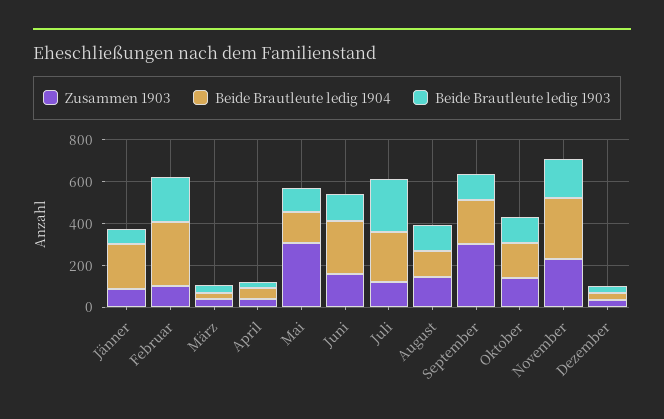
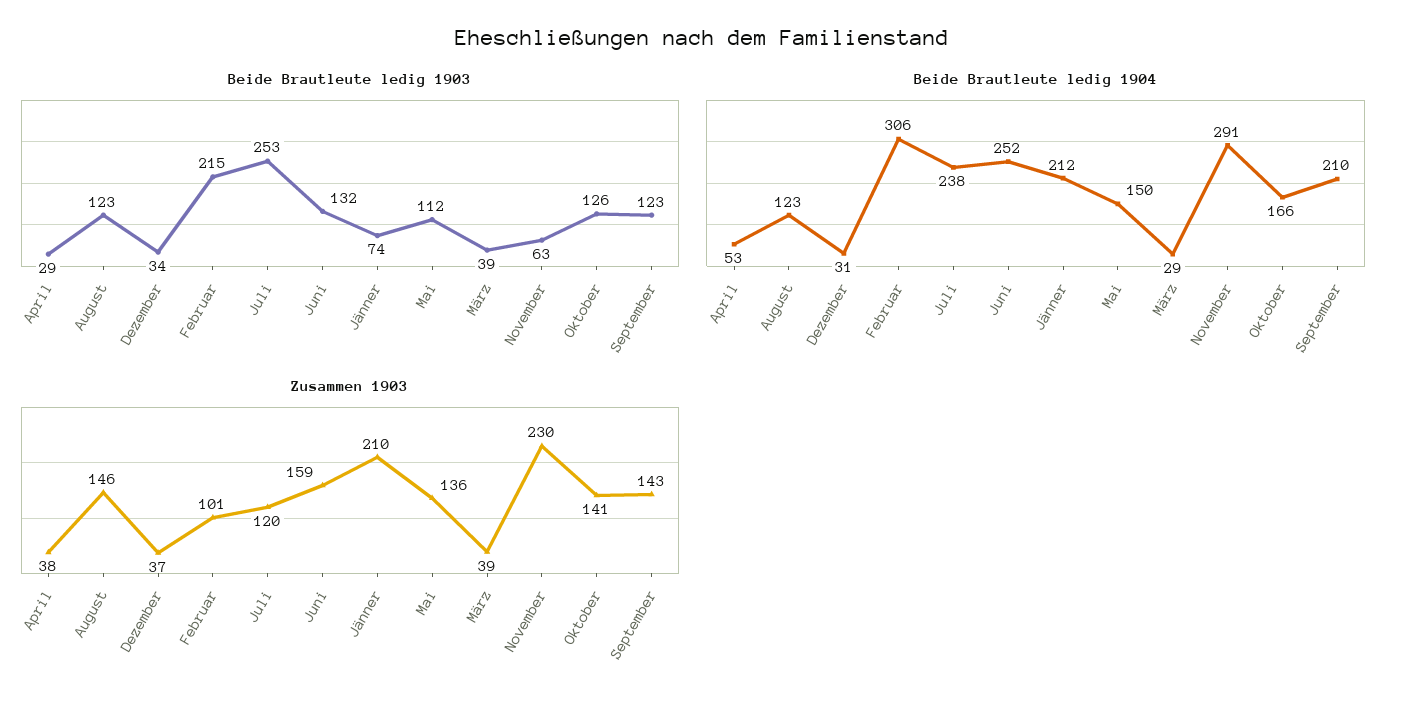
  {
    "Zusammen 1903": {
-     "Jänner": 100,
+     "Jänner": 210,
      "Februar": 101,
      "März": 39,
      "April": 38,
-     "Mai": 300,
+     "Mai": 136,
      "Juni": 159,
      "Juli": 120,
      "August": 146,
-     "September": 300,
+     "September": 143,
      "Oktober": 141,
      "November": 230,
      "Dezember": 37
    },
    "Beide Brautleute ledig 1904": {
      "Jänner": 212,
      "Februar": 306,
      "März": 29,
      "April": 53,
      "Mai": 150,
      "Juni": 252,
      "Juli": 238,
      "August": 123,
      "September": 210,
      "Oktober": 166,
      "November": 291,
      "Dezember": 31
    },
    "Beide Brautleute ledig 1903": {
      "Jänner": 74,
      "Februar": 215,
      "März": 39,
      "April": 29,
      "Mai": 112,
      "Juni": 132,
      "Juli": 253,
      "August": 123,
      "September": 123,
      "Oktober": 126,
-     "November": 200,
+     "November": 63,
      "Dezember": 34
    }
  }

